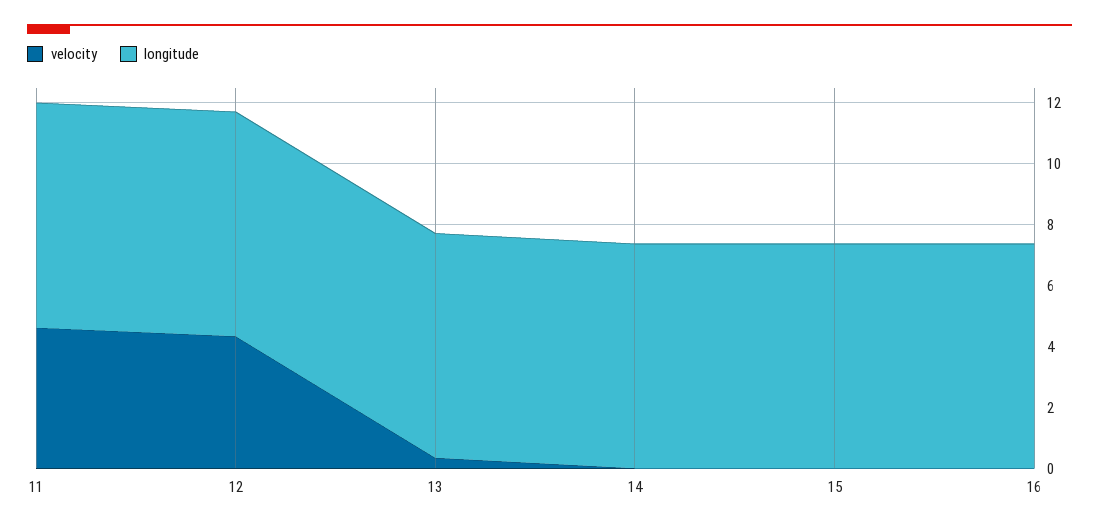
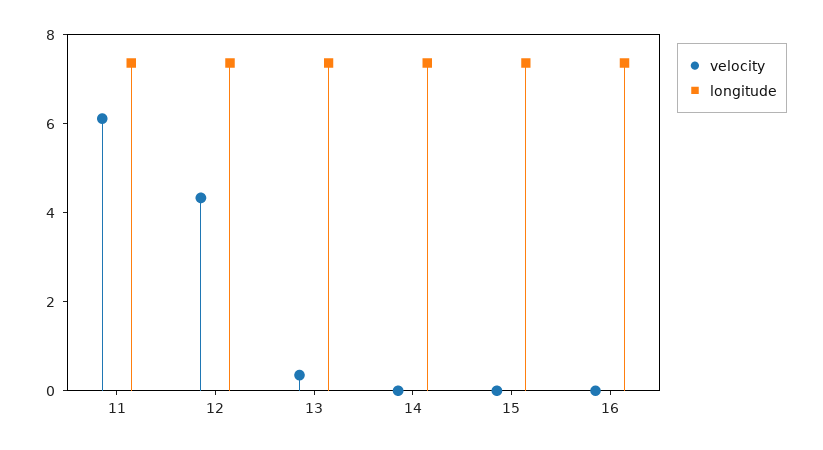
  {
    "velocity": {
-     "11": 4.5,
+     "11": 6,
      "12": 4.5,
      "13": 0.5,
      "14": 0,
      "15": 0,
      "16": 0
    },
    "longitude": {
      "11": 7.5,
      "12": 7.5,
      "13": 7.5,
      "14": 7.5,
      "15": 7.5,
      "16": 7.5
    }
  }

